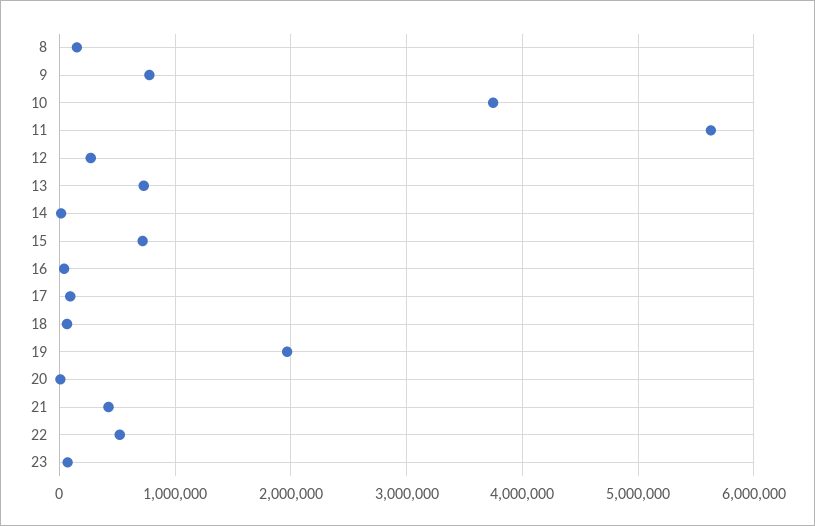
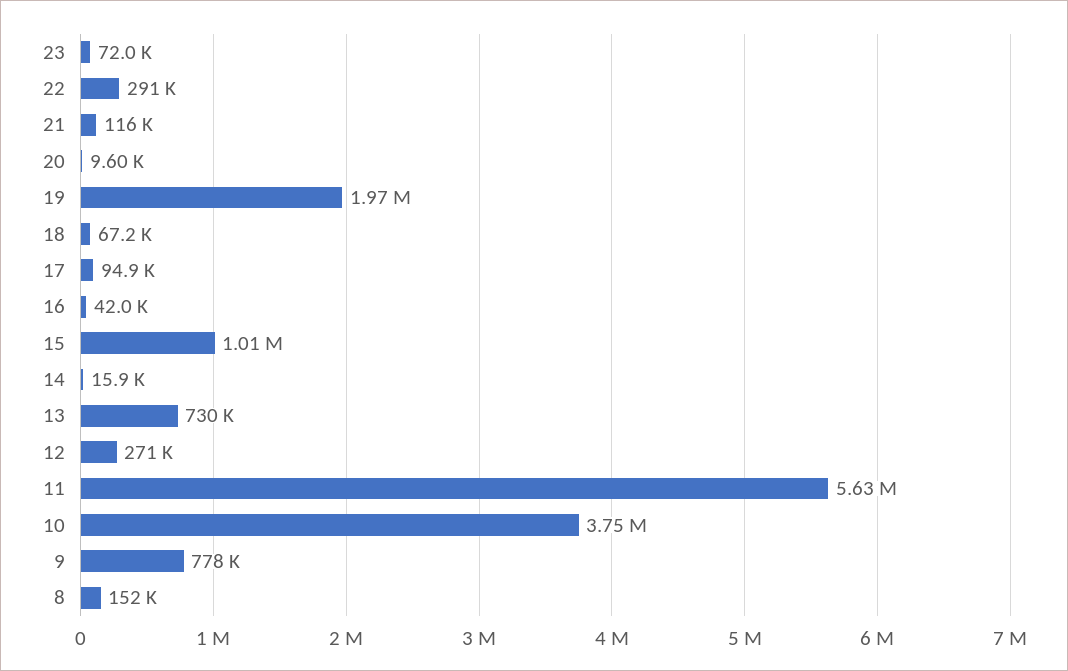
  {
    "8": 152000,
    "9": 778000,
    "10": 3750000,
    "11": 5630000,
    "12": 271000,
    "13": 730000,
    "14": 15900,
-   "15": 700000,
+   "15": 1010000,
    "16": 42000,
    "17": 94900,
    "18": 67200,
    "19": 1970000,
    "20": 9600,
-   "21": 400000,
+   "21": 116000,
-   "22": 500000,
+   "22": 291000,
    "23": 72000
  }

